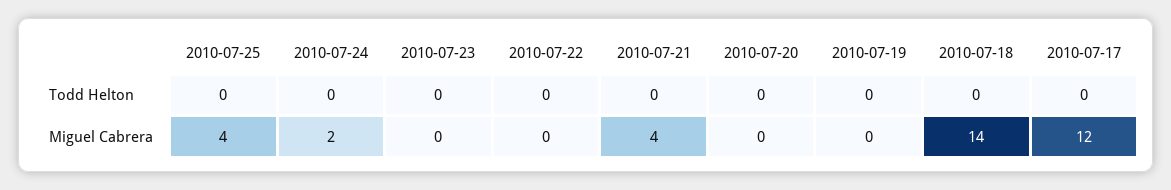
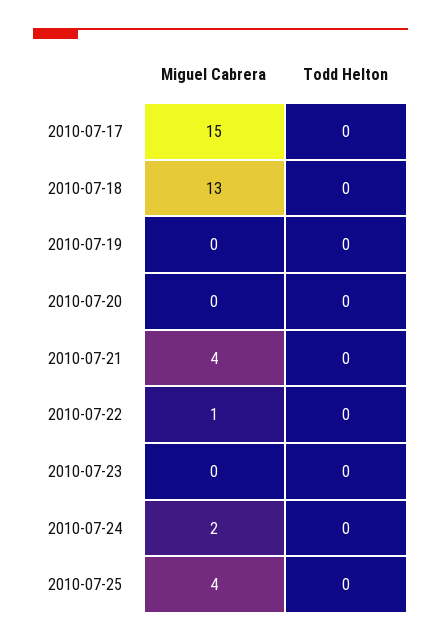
  {
    "2010-07-25": {
      "Todd Helton": 0,
      "Miguel Cabrera": 4
    },
    "2010-07-24": {
      "Todd Helton": 0,
      "Miguel Cabrera": 2
    },
    "2010-07-23": {
      "Todd Helton": 0,
      "Miguel Cabrera": 0
    },
    "2010-07-22": {
      "Todd Helton": 0,
-     "Miguel Cabrera": 0
+     "Miguel Cabrera": 1
    },
    "2010-07-21": {
      "Todd Helton": 0,
      "Miguel Cabrera": 4
    },
    "2010-07-20": {
      "Todd Helton": 0,
      "Miguel Cabrera": 0
    },
    "2010-07-19": {
      "Todd Helton": 0,
      "Miguel Cabrera": 0
    },
    "2010-07-18": {
      "Todd Helton": 0,
-     "Miguel Cabrera": 14
+     "Miguel Cabrera": 13
    },
    "2010-07-17": {
      "Todd Helton": 0,
-     "Miguel Cabrera": 12
+     "Miguel Cabrera": 15
    }
  }

